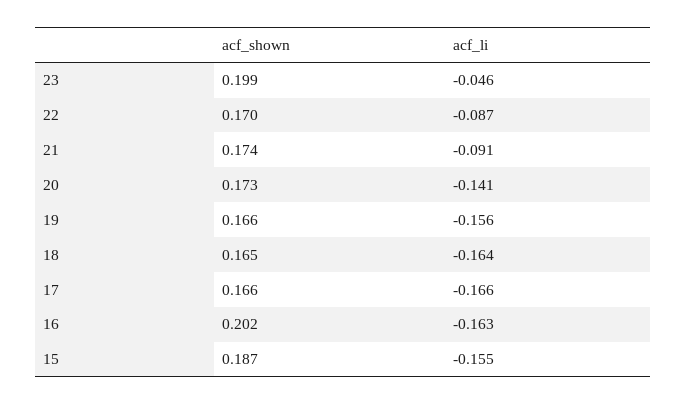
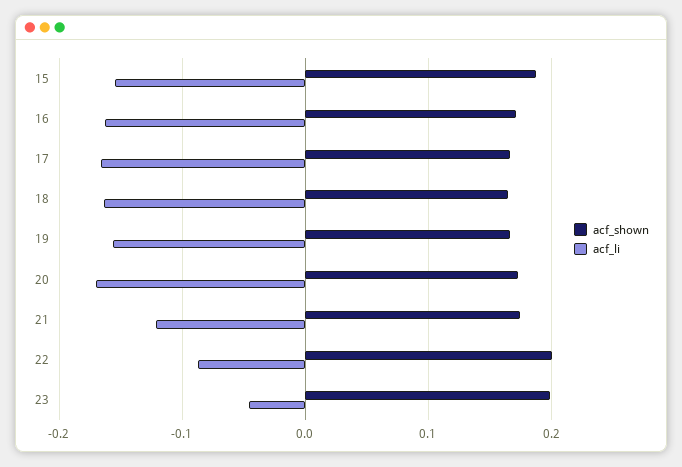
  {
    "acf_shown": {
      "23": 0.199,
-     "22": 0.17,
+     "22": 0.2,
      "21": 0.174,
      "20": 0.173,
      "19": 0.166,
      "18": 0.165,
      "17": 0.166,
-     "16": 0.202,
+     "16": 0.17,
      "15": 0.187
    },
    "acf_li": {
      "23": -0.046,
      "22": -0.087,
-     "21": -0.091,
+     "21": -0.12,
-     "20": -0.141,
+     "20": -0.17,
      "19": -0.156,
      "18": -0.164,
      "17": -0.166,
      "16": -0.163,
      "15": -0.155
    }
  }

